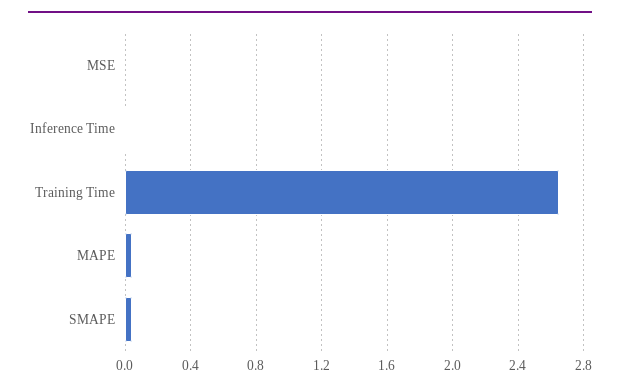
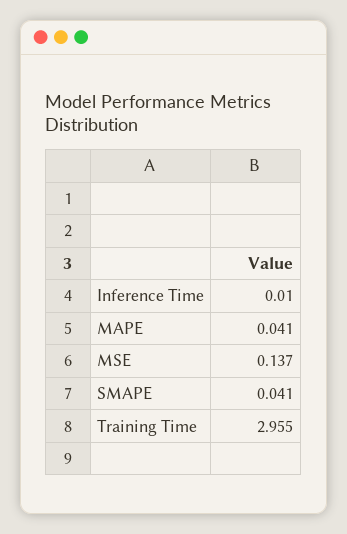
  {
-   "MSE": 0,
+   "MSE": 0.137,
    "Inference Time": 0.01,
-   "Training Time": 2.65,
+   "Training Time": 2.955,
    "MAPE": 0.041,
    "SMAPE": 0.041
  }

